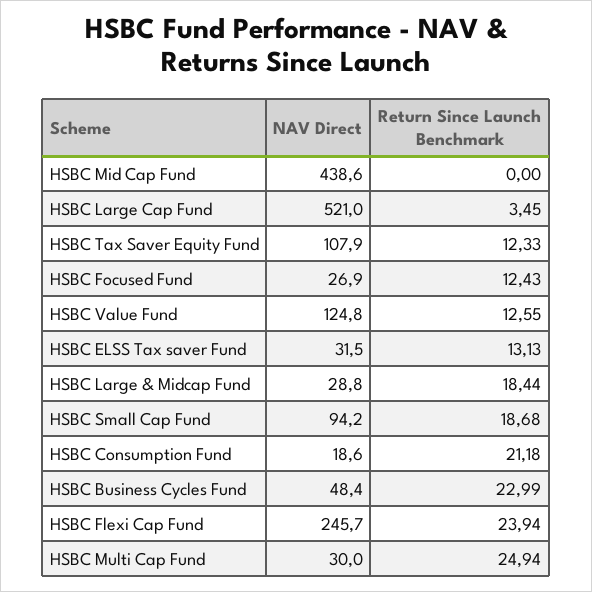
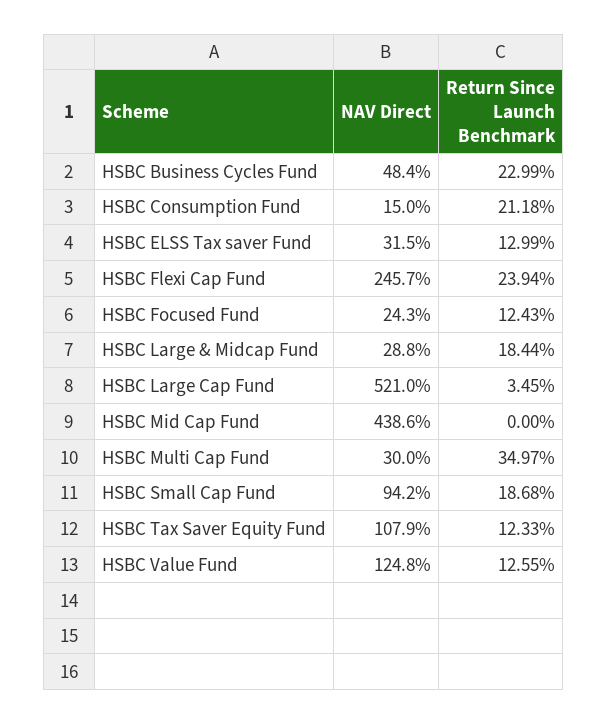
  {
    "NAV Direct": {
      "HSBC Mid Cap Fund": 438.6,
      "HSBC Large Cap Fund": 521,
      "HSBC Tax Saver Equity Fund": 107.9,
-     "HSBC Focused Fund": 26.9,
+     "HSBC Focused Fund": 24.3,
      "HSBC Value Fund": 124.8,
      "HSBC ELSS Tax saver Fund": 31.5,
      "HSBC Large & Midcap Fund": 28.8,
      "HSBC Small Cap Fund": 94.2,
-     "HSBC Consumption Fund": 18.6,
+     "HSBC Consumption Fund": 15,
      "HSBC Business Cycles Fund": 48.4,
      "HSBC Flexi Cap Fund": 245.7,
      "HSBC Multi Cap Fund": 30
    },
    "Return Since Launch Benchmark": {
      "HSBC Mid Cap Fund": 0,
      "HSBC Large Cap Fund": 3.45,
      "HSBC Tax Saver Equity Fund": 12.33,
      "HSBC Focused Fund": 12.43,
      "HSBC Value Fund": 12.55,
-     "HSBC ELSS Tax saver Fund": 13.13,
+     "HSBC ELSS Tax saver Fund": 12.99,
      "HSBC Large & Midcap Fund": 18.44,
      "HSBC Small Cap Fund": 18.68,
      "HSBC Consumption Fund": 21.18,
      "HSBC Business Cycles Fund": 22.99,
      "HSBC Flexi Cap Fund": 23.94,
-     "HSBC Multi Cap Fund": 24.94
+     "HSBC Multi Cap Fund": 34.97
    }
  }

